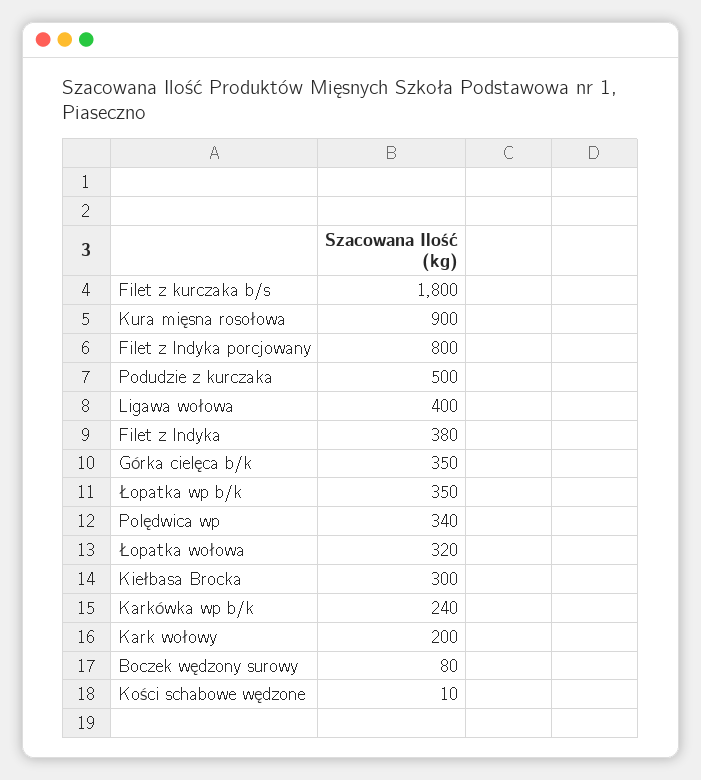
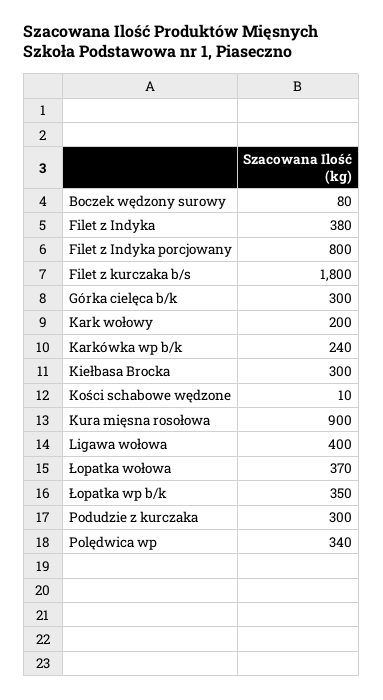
  {
    "Filet z kurczaka b/s": 1800,
    "Kura mięsna rosołowa": 900,
    "Filet z Indyka porcjowany": 800,
-   "Podudzie z kurczaka": 500,
+   "Podudzie z kurczaka": 300,
    "Ligawa wołowa": 400,
    "Filet z Indyka": 380,
-   "Górka cielęca b/k": 350,
+   "Górka cielęca b/k": 300,
    "Łopatka wp b/k": 350,
    "Polędwica wp": 340,
-   "Łopatka wołowa": 320,
+   "Łopatka wołowa": 370,
    "Kiełbasa Brocka": 300,
    "Karkówka wp b/k": 240,
    "Kark wołowy": 200,
    "Boczek wędzony surowy": 80,
    "Kości schabowe wędzone": 10
  }

